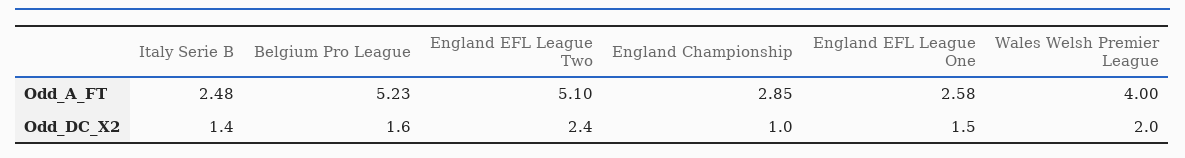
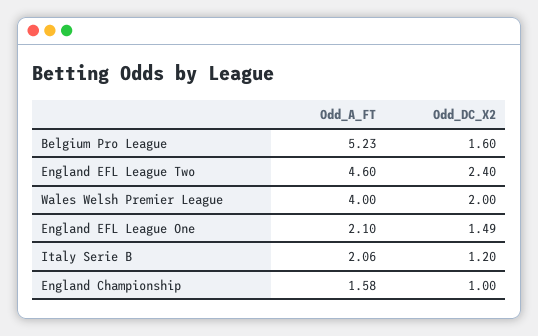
  {
    "Italy Serie B": {
-     "Odd_A_FT": 2.48,
+     "Odd_A_FT": 2.06,
-     "Odd_DC_X2": 1.4
+     "Odd_DC_X2": 1.2
    },
    "Belgium Pro League": {
      "Odd_A_FT": 5.23,
      "Odd_DC_X2": 1.6
    },
    "England EFL League Two": {
-     "Odd_A_FT": 5.1,
+     "Odd_A_FT": 4.6,
      "Odd_DC_X2": 2.4
    },
    "England Championship": {
-     "Odd_A_FT": 2.85,
+     "Odd_A_FT": 1.58,
      "Odd_DC_X2": 1
    },
    "England EFL League One": {
-     "Odd_A_FT": 2.58,
+     "Odd_A_FT": 2.1,
-     "Odd_DC_X2": 1.5
+     "Odd_DC_X2": 1.49
    },
    "Wales Welsh Premier League": {
      "Odd_A_FT": 4,
      "Odd_DC_X2": 2
    }
  }

